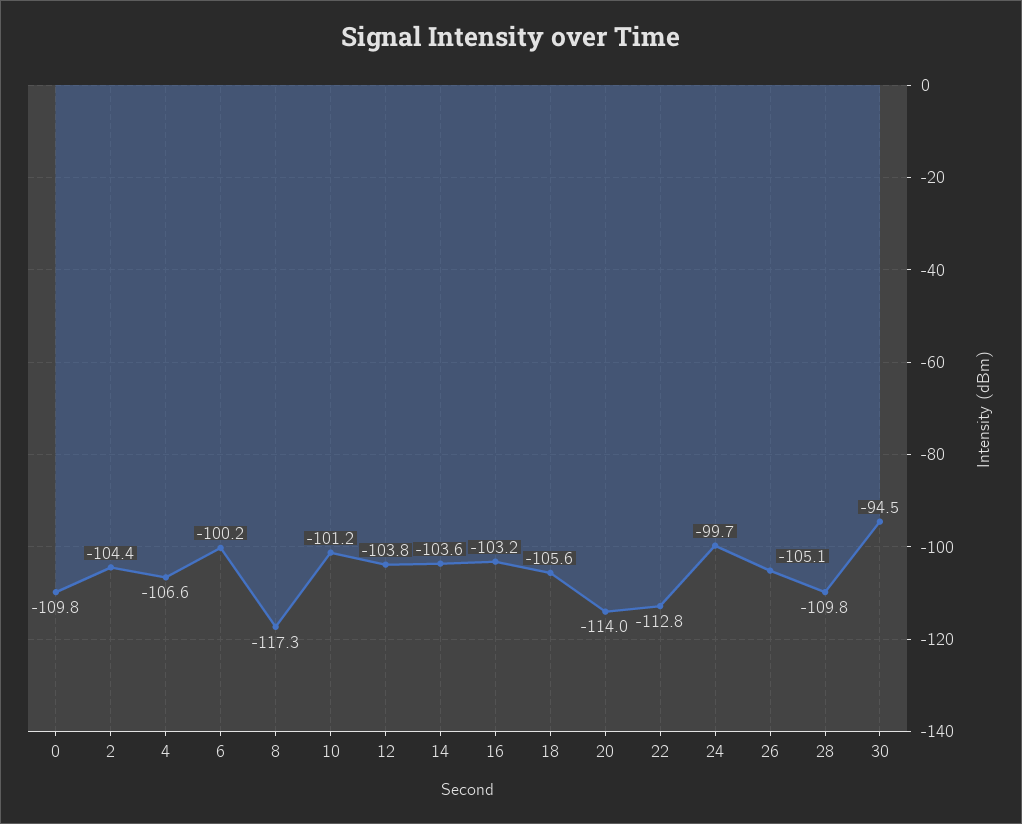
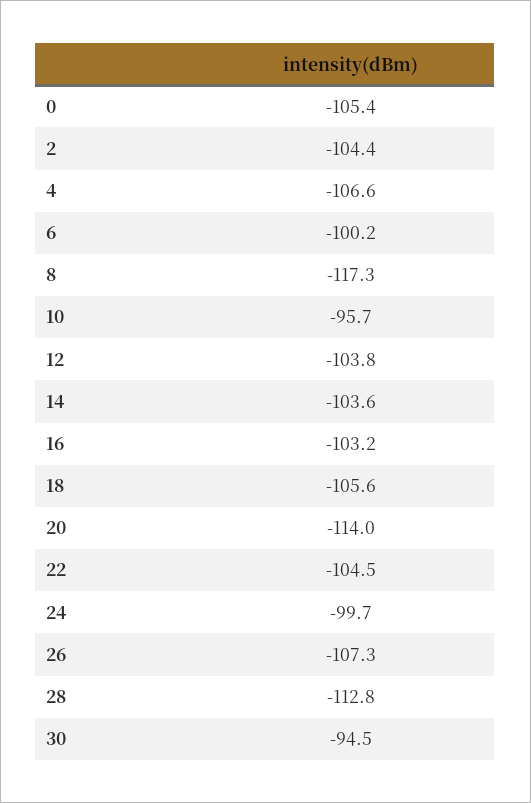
  {
-   "0": -109.8,
+   "0": -105.4,
    "2": -104.4,
    "4": -106.6,
    "6": -100.2,
    "8": -117.3,
-   "10": -101.2,
+   "10": -95.7,
    "12": -103.8,
    "14": -103.6,
    "16": -103.2,
    "18": -105.6,
    "20": -114,
-   "22": -112.8,
+   "22": -104.5,
    "24": -99.7,
-   "26": -105.1,
+   "26": -107.3,
-   "28": -109.8,
+   "28": -112.8,
    "30": -94.5
  }

